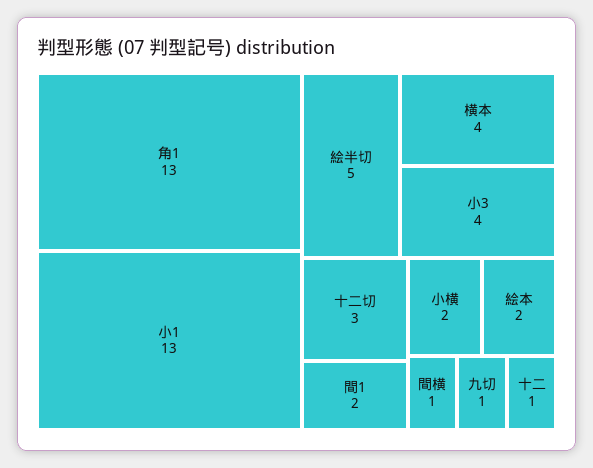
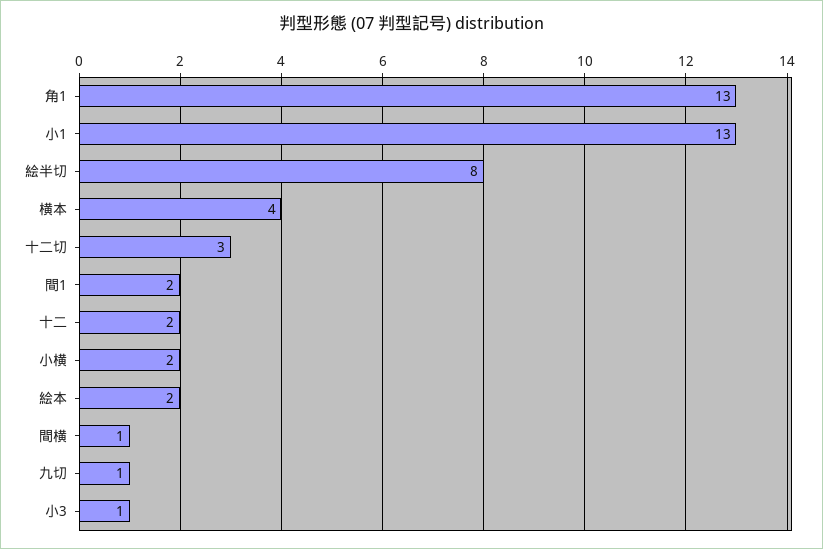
  {
    "角1": 13,
    "小1": 13,
-   "絵半切": 5,
+   "絵半切": 8,
    "横本": 4,
-   "小3": 4,
+   "小3": 1,
    "十二切": 3,
    "間1": 2,
    "小横": 2,
    "絵本": 2,
    "間横": 1,
    "九切": 1,
-   "十二": 1
+   "十二": 2
  }

